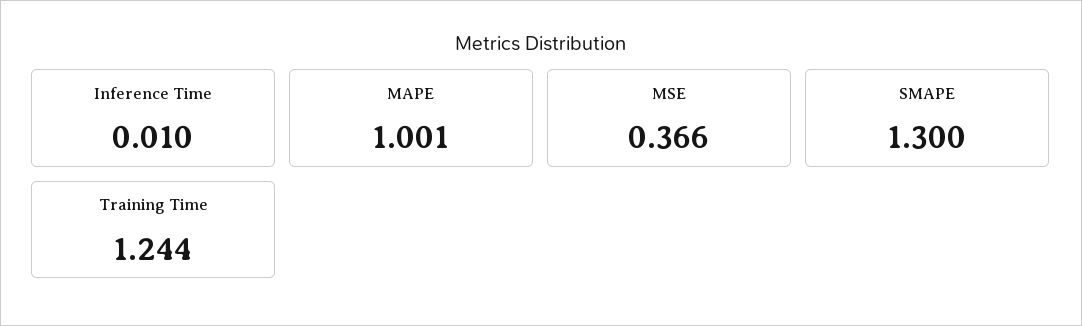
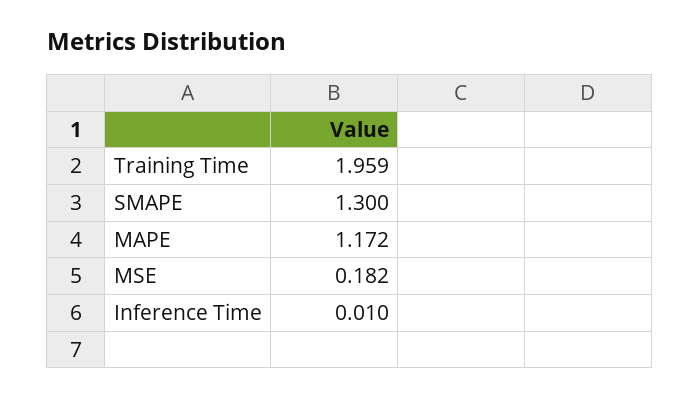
  {
    "Inference Time": 0.01,
-   "MAPE": 1.001,
+   "MAPE": 1.172,
-   "MSE": 0.366,
+   "MSE": 0.182,
    "SMAPE": 1.3,
-   "Training Time": 1.244
+   "Training Time": 1.959
  }

